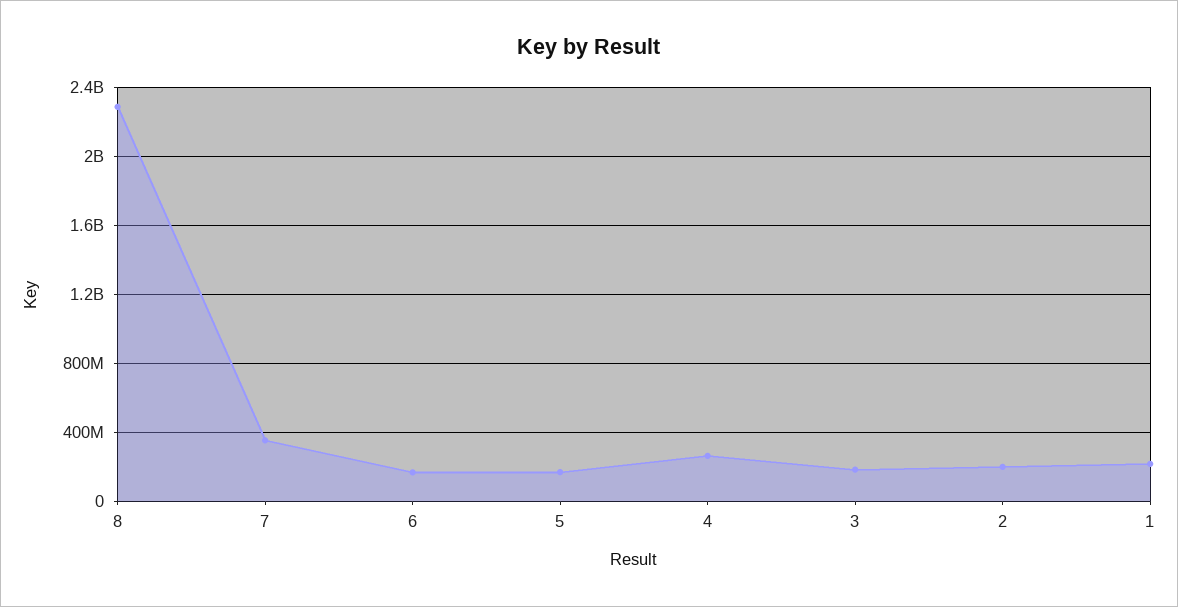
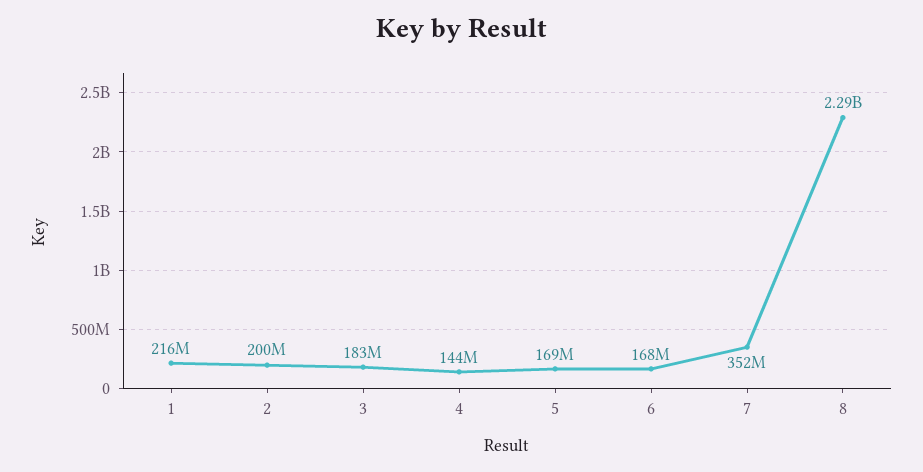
  {
    "8": 2290000000,
    "7": 352000000,
    "6": 168000000,
    "5": 169000000,
-   "4": 250000000,
+   "4": 144000000,
    "3": 183000000,
    "2": 200000000,
    "1": 216000000
  }

